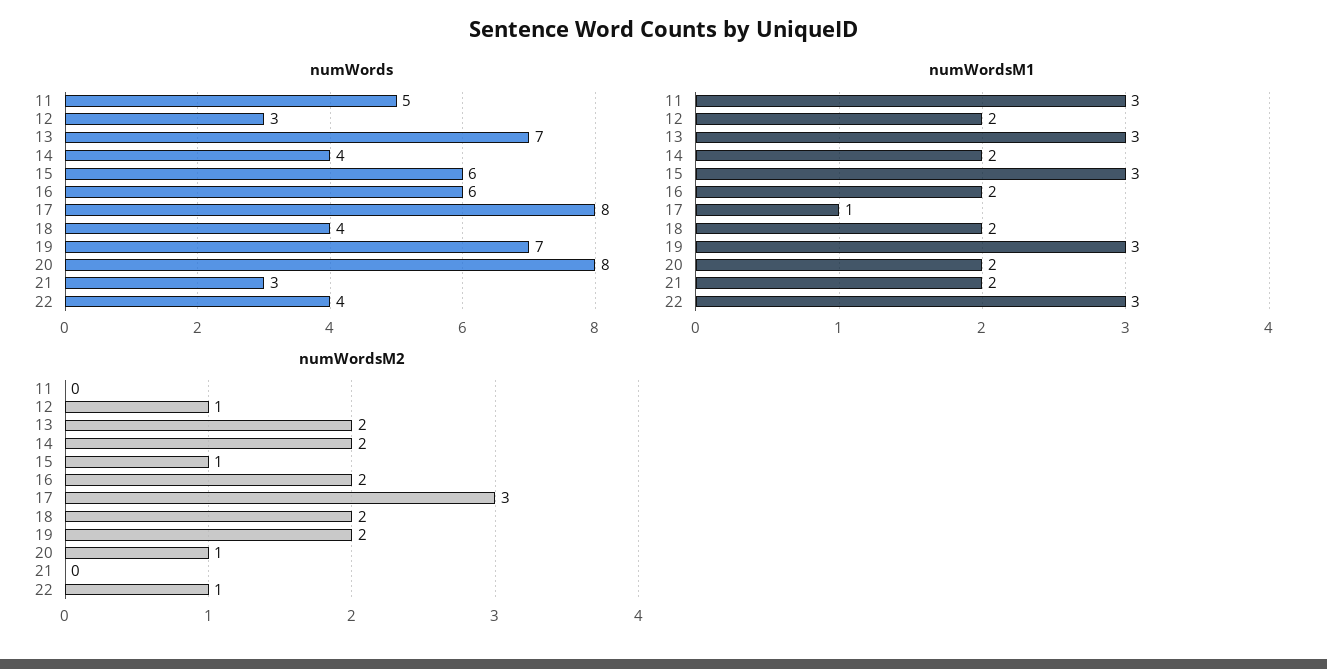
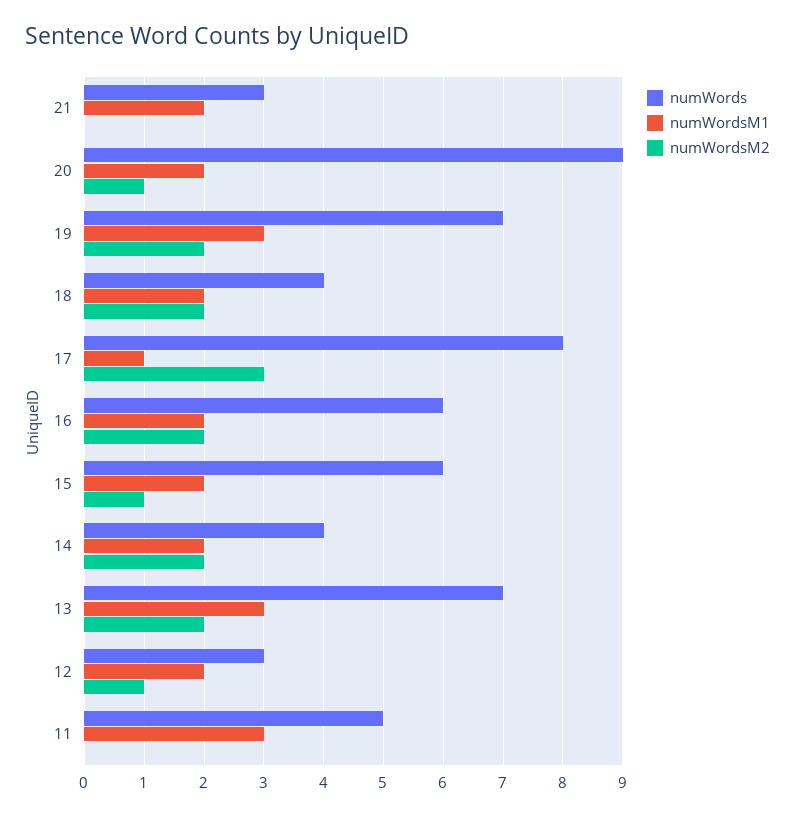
  {
    "numWords": {
      "11": 5,
      "12": 3,
      "13": 7,
      "14": 4,
      "15": 6,
      "16": 6,
      "17": 8,
      "18": 4,
      "19": 7,
-     "20": 8,
+     "20": 9,
-     "21": 3,
+     "21": 3
-     "22": 4
    },
    "numWordsM1": {
      "11": 3,
      "12": 2,
      "13": 3,
      "14": 2,
-     "15": 3,
+     "15": 2,
      "16": 2,
      "17": 1,
      "18": 2,
      "19": 3,
      "20": 2,
-     "21": 2,
+     "21": 2
-     "22": 3
    },
    "numWordsM2": {
      "11": 0,
      "12": 1,
      "13": 2,
      "14": 2,
      "15": 1,
      "16": 2,
      "17": 3,
      "18": 2,
      "19": 2,
      "20": 1,
-     "21": 0,
+     "21": 0
-     "22": 1
    }
  }

